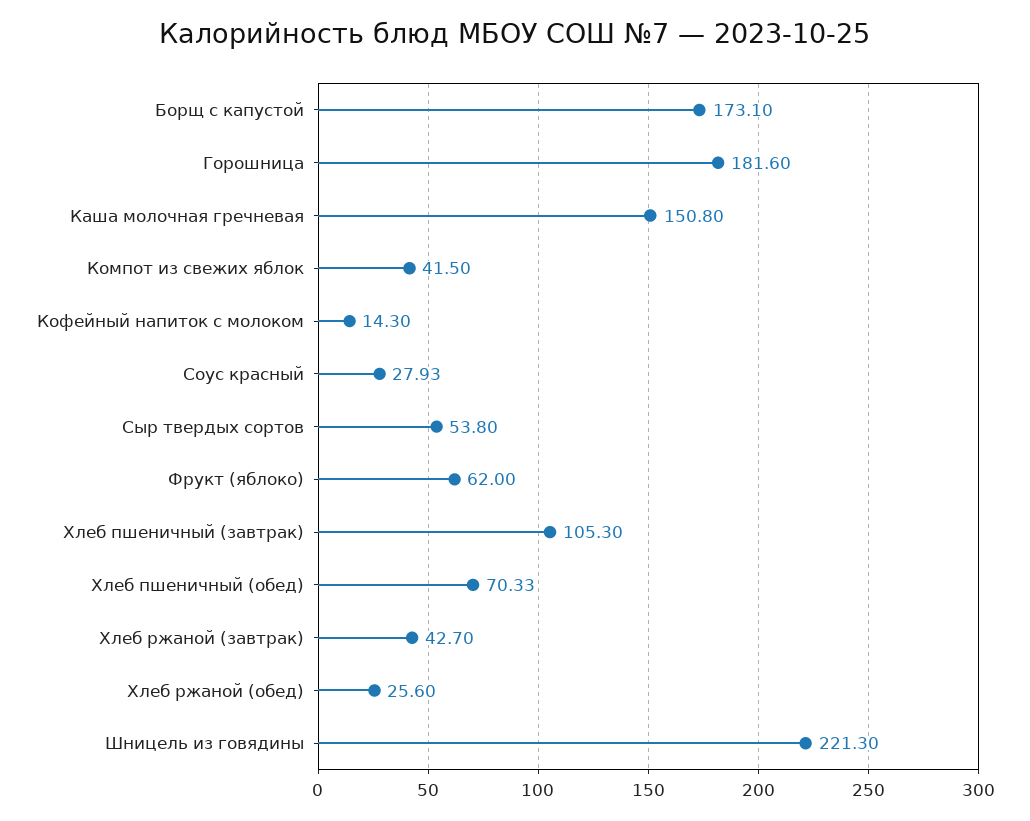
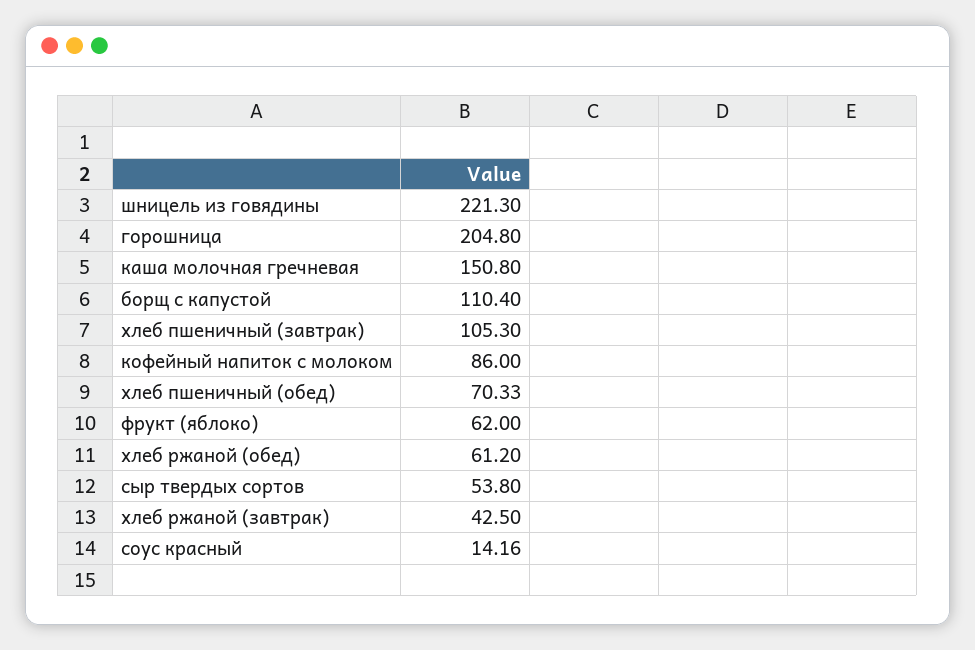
  {
-   "Борщ с капустой": 173.1,
+   "Борщ с капустой": 110.4,
-   "Горошница": 181.6,
+   "Горошница": 204.8,
    "Каша молочная гречневая": 150.8,
-   "Компот из свежих яблок": 41.5,
-   "Кофейный напиток с молоком": 14.3,
+   "Кофейный напиток с молоком": 86,
-   "Соус красный": 27.93,
+   "Соус красный": 14.16,
    "Сыр твердых сортов": 53.8,
    "Фрукт (яблоко)": 62,
    "Хлеб пшеничный (завтрак)": 105.3,
    "Хлеб пшеничный (обед)": 70.33,
-   "Хлеб ржаной (завтрак)": 42.7,
+   "Хлеб ржаной (завтрак)": 42.5,
-   "Хлеб ржаной (обед)": 25.6,
+   "Хлеб ржаной (обед)": 61.2,
    "Шницель из говядины": 221.3
  }

